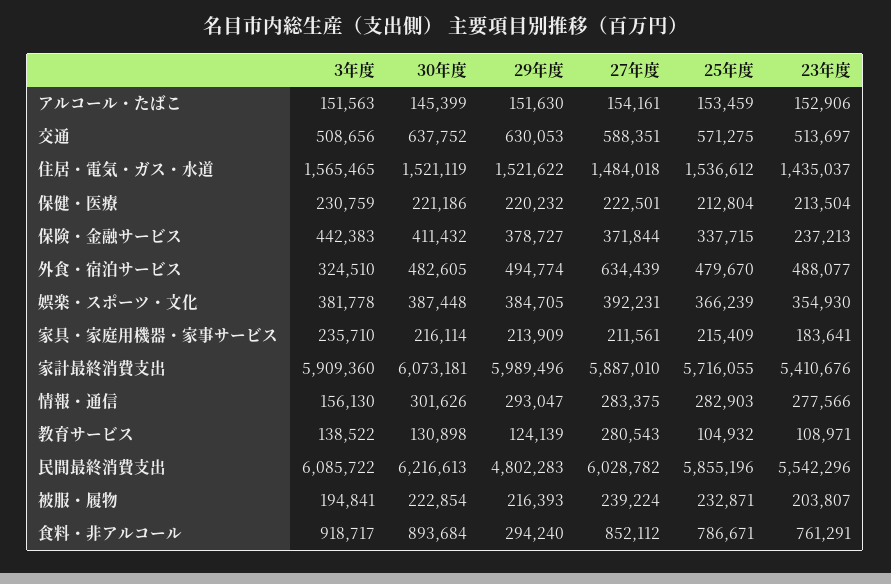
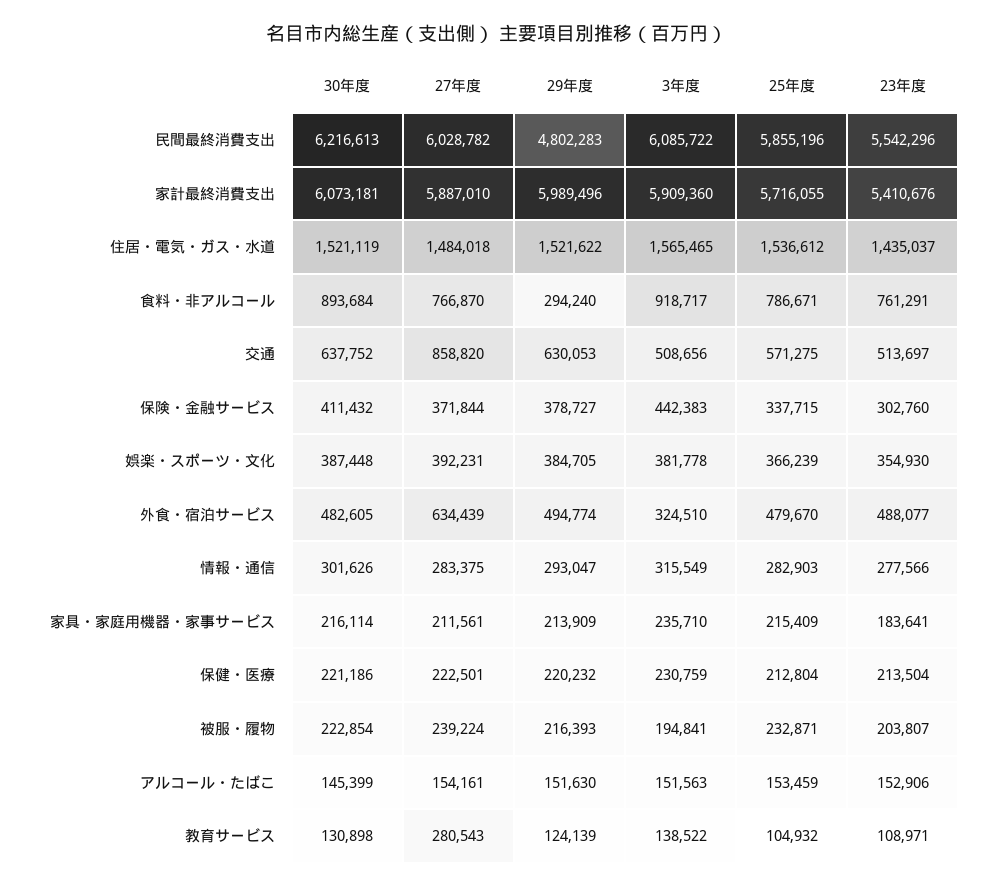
  {
    "3年度": {
      "アルコール・たばこ": 151563,
      "交通": 508656,
      "住居・電気・ガス・水道": 1565465,
      "保健・医療": 230759,
      "保険・金融サービス": 442383,
      "外食・宿泊サービス": 324510,
      "娯楽・スポーツ・文化": 381778,
      "家具・家庭用機器・家事サービス": 235710,
      "家計最終消費支出": 5909360,
-     "情報・通信": 156130,
+     "情報・通信": 315549,
      "教育サービス": 138522,
      "民間最終消費支出": 6085722,
      "被服・履物": 194841,
      "食料・非アルコール": 918717
    },
    "30年度": {
      "アルコール・たばこ": 145399,
      "交通": 637752,
      "住居・電気・ガス・水道": 1521119,
      "保健・医療": 221186,
      "保険・金融サービス": 411432,
      "外食・宿泊サービス": 482605,
      "娯楽・スポーツ・文化": 387448,
      "家具・家庭用機器・家事サービス": 216114,
      "家計最終消費支出": 6073181,
      "情報・通信": 301626,
      "教育サービス": 130898,
      "民間最終消費支出": 6216613,
      "被服・履物": 222854,
      "食料・非アルコール": 893684
    },
    "29年度": {
      "アルコール・たばこ": 151630,
      "交通": 630053,
      "住居・電気・ガス・水道": 1521622,
      "保健・医療": 220232,
      "保険・金融サービス": 378727,
      "外食・宿泊サービス": 494774,
      "娯楽・スポーツ・文化": 384705,
      "家具・家庭用機器・家事サービス": 213909,
      "家計最終消費支出": 5989496,
      "情報・通信": 293047,
      "教育サービス": 124139,
      "民間最終消費支出": 4802283,
      "被服・履物": 216393,
      "食料・非アルコール": 294240
    },
    "27年度": {
      "アルコール・たばこ": 154161,
-     "交通": 588351,
+     "交通": 858820,
      "住居・電気・ガス・水道": 1484018,
      "保健・医療": 222501,
      "保険・金融サービス": 371844,
      "外食・宿泊サービス": 634439,
      "娯楽・スポーツ・文化": 392231,
      "家具・家庭用機器・家事サービス": 211561,
      "家計最終消費支出": 5887010,
      "情報・通信": 283375,
      "教育サービス": 280543,
      "民間最終消費支出": 6028782,
      "被服・履物": 239224,
-     "食料・非アルコール": 852112
+     "食料・非アルコール": 766870
    },
    "25年度": {
      "アルコール・たばこ": 153459,
      "交通": 571275,
      "住居・電気・ガス・水道": 1536612,
      "保健・医療": 212804,
      "保険・金融サービス": 337715,
      "外食・宿泊サービス": 479670,
      "娯楽・スポーツ・文化": 366239,
      "家具・家庭用機器・家事サービス": 215409,
      "家計最終消費支出": 5716055,
      "情報・通信": 282903,
      "教育サービス": 104932,
      "民間最終消費支出": 5855196,
      "被服・履物": 232871,
      "食料・非アルコール": 786671
    },
    "23年度": {
      "アルコール・たばこ": 152906,
      "交通": 513697,
      "住居・電気・ガス・水道": 1435037,
      "保健・医療": 213504,
-     "保険・金融サービス": 237213,
+     "保険・金融サービス": 302760,
      "外食・宿泊サービス": 488077,
      "娯楽・スポーツ・文化": 354930,
      "家具・家庭用機器・家事サービス": 183641,
      "家計最終消費支出": 5410676,
      "情報・通信": 277566,
      "教育サービス": 108971,
      "民間最終消費支出": 5542296,
      "被服・履物": 203807,
      "食料・非アルコール": 761291
    }
  }

